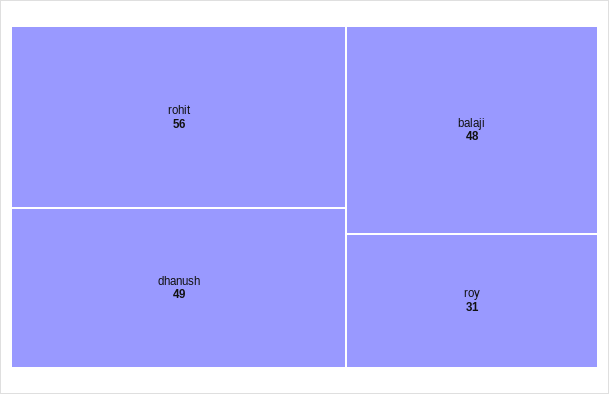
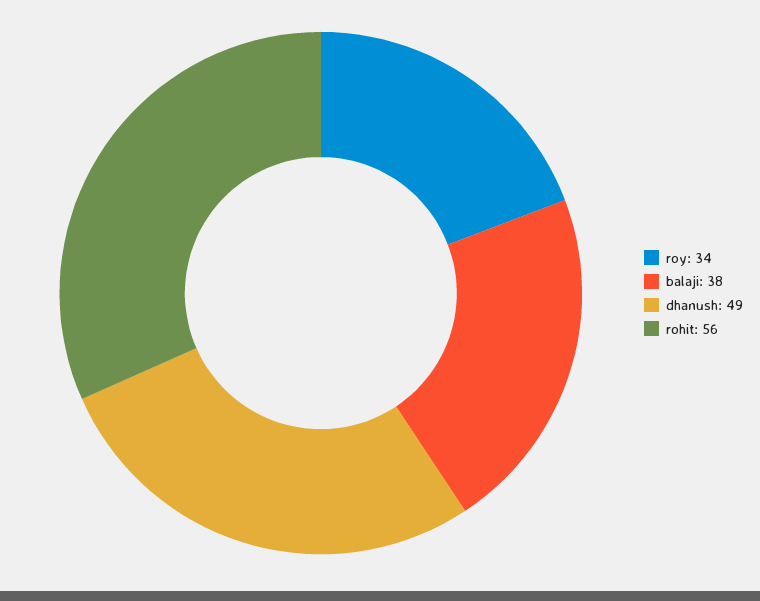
  {
    "rohit": 56,
    "dhanush": 49,
-   "balaji": 48,
+   "balaji": 38,
-   "roy": 31
+   "roy": 34
  }

